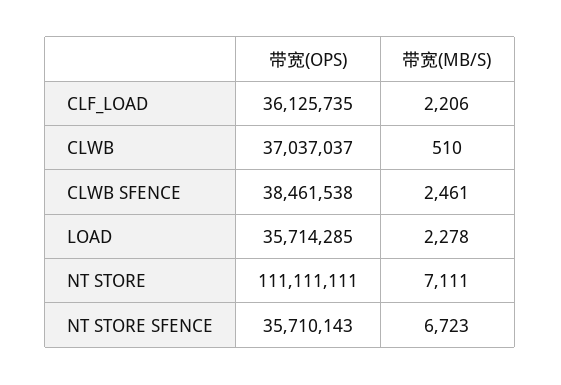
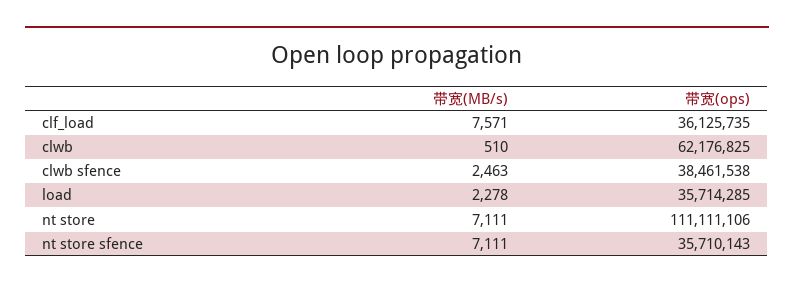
  {
    "带宽(OPS)": {
      "CLF_LOAD": 36125735,
-     "CLWB": 37037037,
+     "CLWB": 62176825,
      "CLWB SFENCE": 38461538,
      "LOAD": 35714285,
-     "NT STORE": 111111111,
+     "NT STORE": 111111106,
      "NT STORE SFENCE": 35710143
    },
    "带宽(MB/S)": {
-     "CLF_LOAD": 2206,
+     "CLF_LOAD": 7571,
      "CLWB": 510,
-     "CLWB SFENCE": 2461,
+     "CLWB SFENCE": 2463,
      "LOAD": 2278,
      "NT STORE": 7111,
-     "NT STORE SFENCE": 6723
+     "NT STORE SFENCE": 7111
    }
  }

